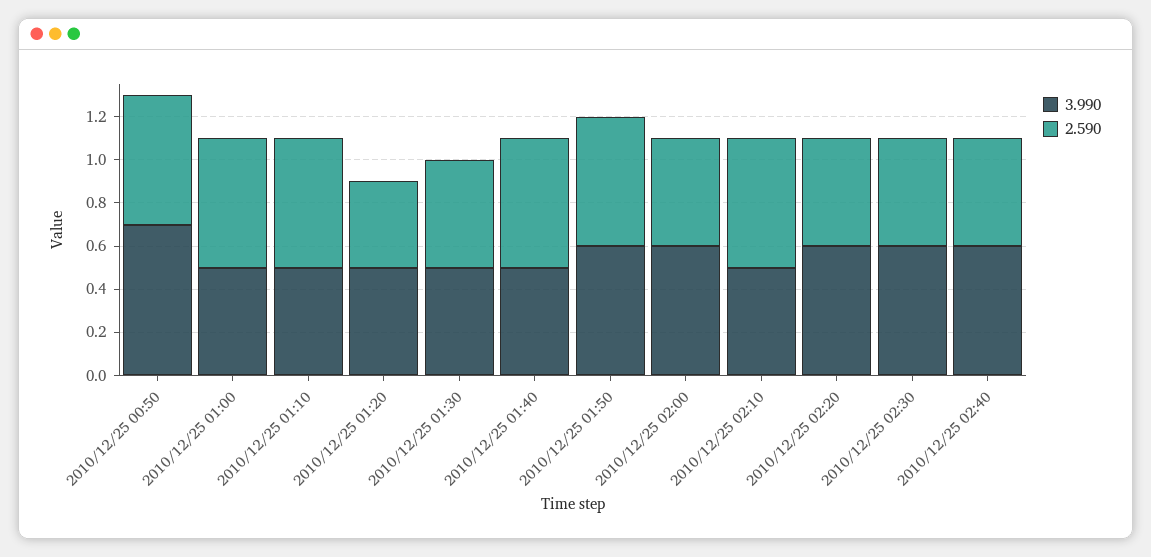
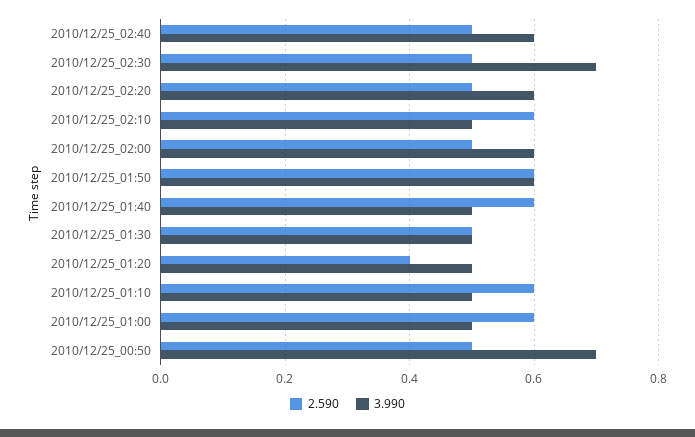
  {
    "3.990": {
      "2010/12/25 00:50": 0.7,
      "2010/12/25 01:00": 0.5,
      "2010/12/25 01:10": 0.5,
      "2010/12/25 01:20": 0.5,
      "2010/12/25 01:30": 0.5,
      "2010/12/25 01:40": 0.5,
      "2010/12/25 01:50": 0.6,
      "2010/12/25 02:00": 0.6,
      "2010/12/25 02:10": 0.5,
      "2010/12/25 02:20": 0.6,
-     "2010/12/25 02:30": 0.6,
+     "2010/12/25 02:30": 0.7,
      "2010/12/25 02:40": 0.6
    },
    "2.590": {
-     "2010/12/25 00:50": 0.6,
+     "2010/12/25 00:50": 0.5,
      "2010/12/25 01:00": 0.6,
      "2010/12/25 01:10": 0.6,
      "2010/12/25 01:20": 0.4,
      "2010/12/25 01:30": 0.5,
      "2010/12/25 01:40": 0.6,
      "2010/12/25 01:50": 0.6,
      "2010/12/25 02:00": 0.5,
      "2010/12/25 02:10": 0.6,
      "2010/12/25 02:20": 0.5,
      "2010/12/25 02:30": 0.5,
      "2010/12/25 02:40": 0.5
    }
  }

